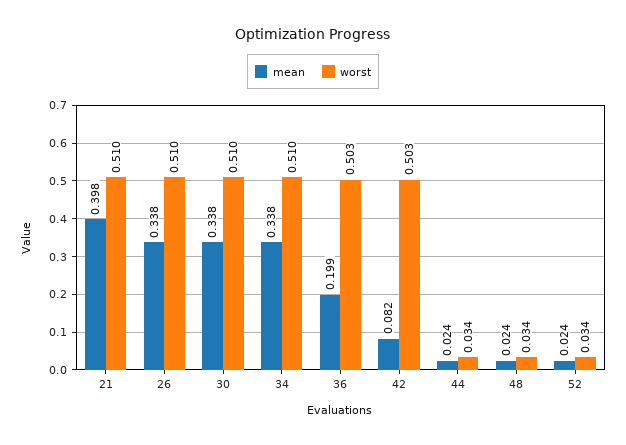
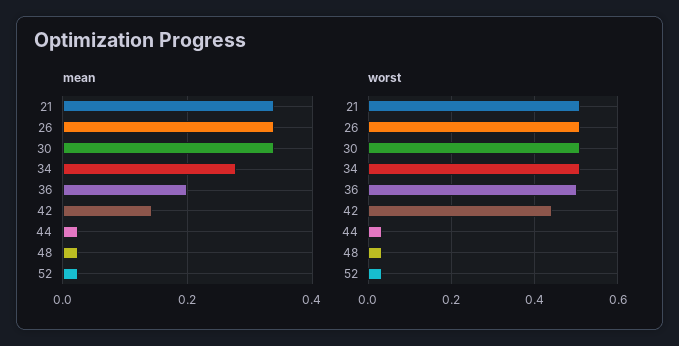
  {
    "mean": {
-     "21": 0.398,
+     "21": 0.34,
      "26": 0.338,
      "30": 0.338,
-     "34": 0.338,
+     "34": 0.28,
      "36": 0.199,
-     "42": 0.082,
+     "42": 0.14,
      "44": 0.024,
      "48": 0.024,
      "52": 0.024
    },
    "worst": {
      "21": 0.51,
      "26": 0.51,
      "30": 0.51,
      "34": 0.51,
      "36": 0.503,
-     "42": 0.503,
+     "42": 0.44,
      "44": 0.034,
      "48": 0.034,
      "52": 0.034
    }
  }

